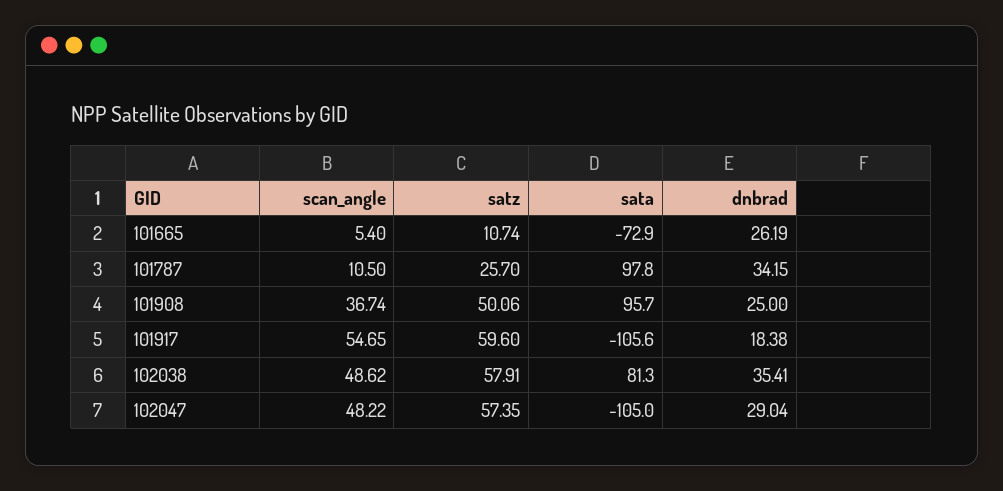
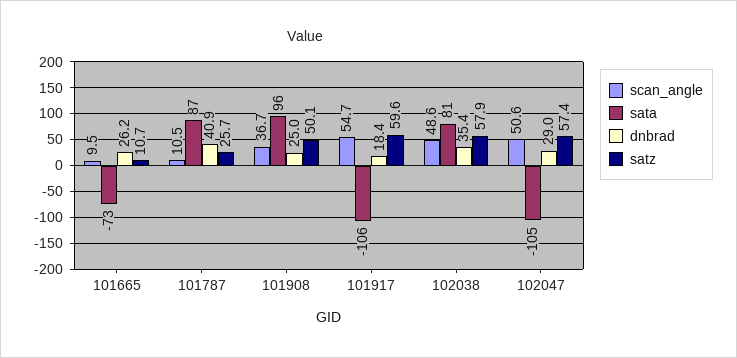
  {
    "scan_angle": {
-     "101665": 5.4,
+     "101665": 9.5,
      "101787": 10.5,
      "101908": 36.74,
      "101917": 54.65,
      "102038": 48.62,
-     "102047": 48.22
+     "102047": 50.6
    },
    "satz": {
      "101665": 10.74,
      "101787": 25.7,
      "101908": 50.06,
      "101917": 59.6,
      "102038": 57.91,
      "102047": 57.35
    },
    "sata": {
      "101665": -72.9,
-     "101787": 97.8,
+     "101787": 87,
      "101908": 95.7,
      "101917": -105.6,
      "102038": 81.3,
      "102047": -105
    },
    "dnbrad": {
      "101665": 26.19,
-     "101787": 34.15,
+     "101787": 40.9,
      "101908": 25,
      "101917": 18.38,
      "102038": 35.41,
      "102047": 29.04
    }
  }

